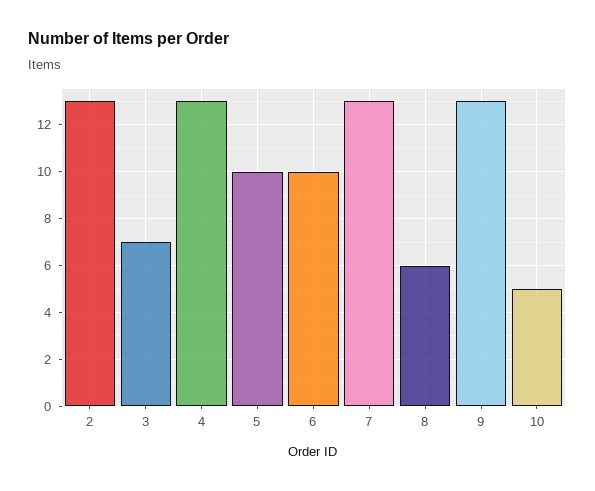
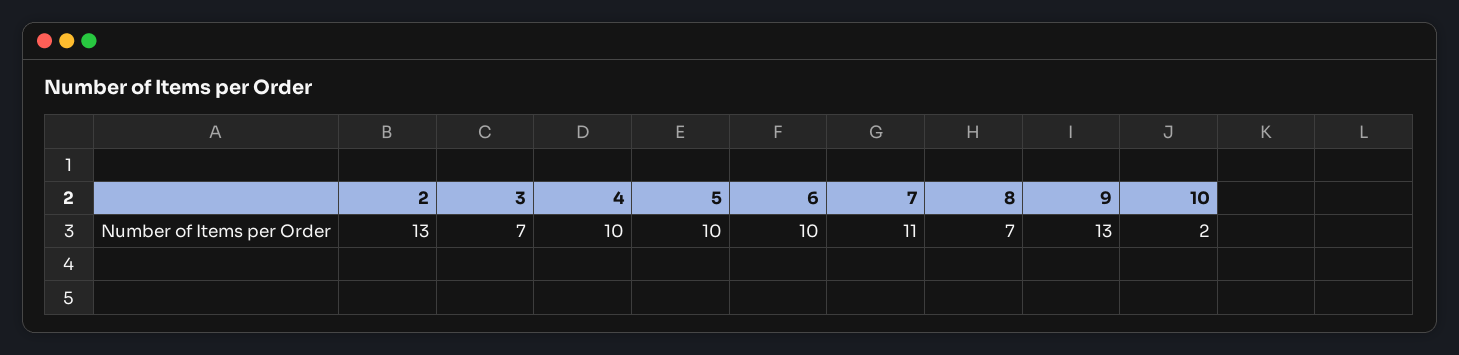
  {
    "2": 13,
    "3": 7,
-   "4": 13,
+   "4": 10,
    "5": 10,
    "6": 10,
-   "7": 13,
+   "7": 11,
-   "8": 6,
+   "8": 7,
    "9": 13,
-   "10": 5
+   "10": 2
  }

